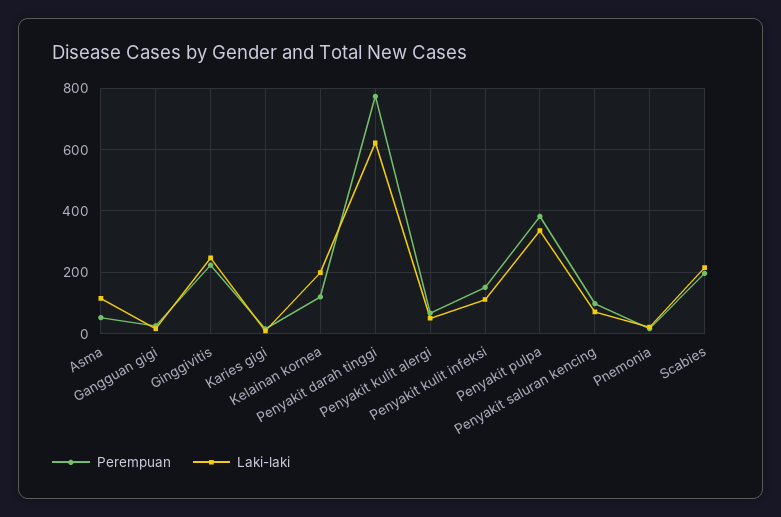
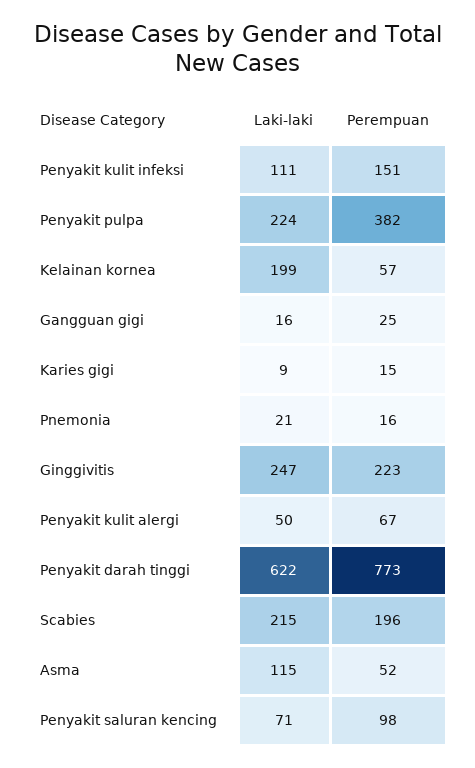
  {
    "Perempuan": {
      "Asma": 52,
      "Gangguan gigi": 25,
      "Ginggivitis": 223,
      "Karies gigi": 15,
-     "Kelainan kornea": 120,
+     "Kelainan kornea": 57,
      "Penyakit darah tinggi": 773,
      "Penyakit kulit alergi": 67,
      "Penyakit kulit infeksi": 151,
      "Penyakit pulpa": 382,
      "Penyakit saluran kencing": 98,
      "Pnemonia": 16,
      "Scabies": 196
    },
    "Laki-laki": {
      "Asma": 115,
      "Gangguan gigi": 16,
      "Ginggivitis": 247,
      "Karies gigi": 9,
      "Kelainan kornea": 199,
      "Penyakit darah tinggi": 622,
      "Penyakit kulit alergi": 50,
      "Penyakit kulit infeksi": 111,
-     "Penyakit pulpa": 340,
+     "Penyakit pulpa": 224,
      "Penyakit saluran kencing": 71,
      "Pnemonia": 21,
      "Scabies": 215
    }
  }

